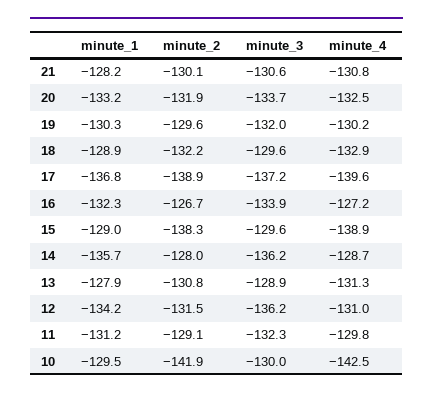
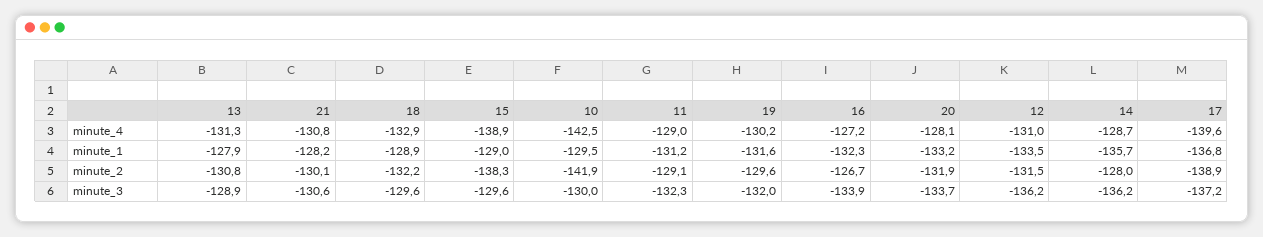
  {
    "minute_1": {
      "21": -128.2,
      "20": -133.2,
-     "19": -130.3,
+     "19": -131.6,
      "18": -128.9,
      "17": -136.8,
      "16": -132.3,
      "15": -129,
      "14": -135.7,
      "13": -127.9,
-     "12": -134.2,
+     "12": -133.5,
      "11": -131.2,
      "10": -129.5
    },
    "minute_2": {
      "21": -130.1,
      "20": -131.9,
      "19": -129.6,
      "18": -132.2,
      "17": -138.9,
      "16": -126.7,
      "15": -138.3,
      "14": -128,
      "13": -130.8,
      "12": -131.5,
      "11": -129.1,
      "10": -141.9
    },
    "minute_3": {
      "21": -130.6,
      "20": -133.7,
      "19": -132,
      "18": -129.6,
      "17": -137.2,
      "16": -133.9,
      "15": -129.6,
      "14": -136.2,
      "13": -128.9,
      "12": -136.2,
      "11": -132.3,
      "10": -130
    },
    "minute_4": {
      "21": -130.8,
-     "20": -132.5,
+     "20": -128.1,
      "19": -130.2,
      "18": -132.9,
      "17": -139.6,
      "16": -127.2,
      "15": -138.9,
      "14": -128.7,
      "13": -131.3,
      "12": -131,
-     "11": -129.8,
+     "11": -129,
      "10": -142.5
    }
  }

